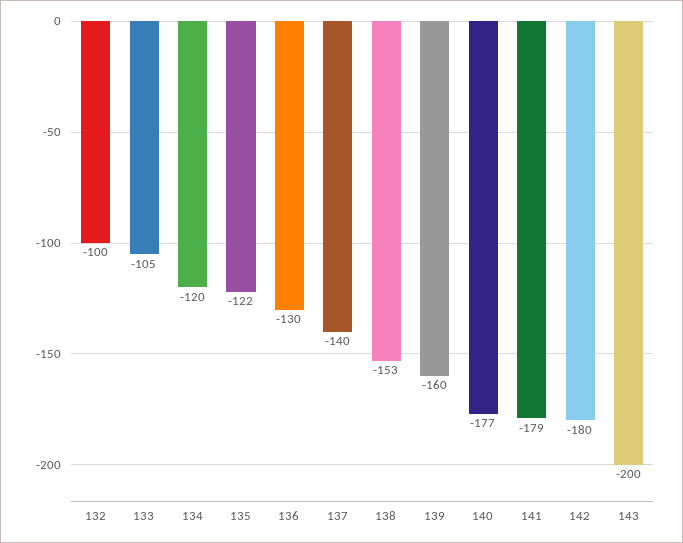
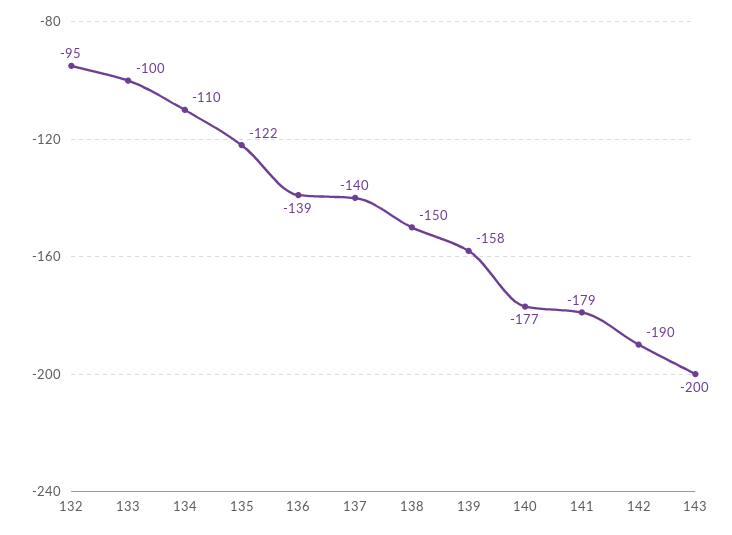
  {
-   "132": -100,
+   "132": -95,
-   "133": -105,
+   "133": -100,
-   "134": -120,
+   "134": -110,
    "135": -122,
-   "136": -130,
+   "136": -139,
    "137": -140,
-   "138": -153,
+   "138": -150,
-   "139": -160,
+   "139": -158,
    "140": -177,
    "141": -179,
-   "142": -180,
+   "142": -190,
    "143": -200
  }

